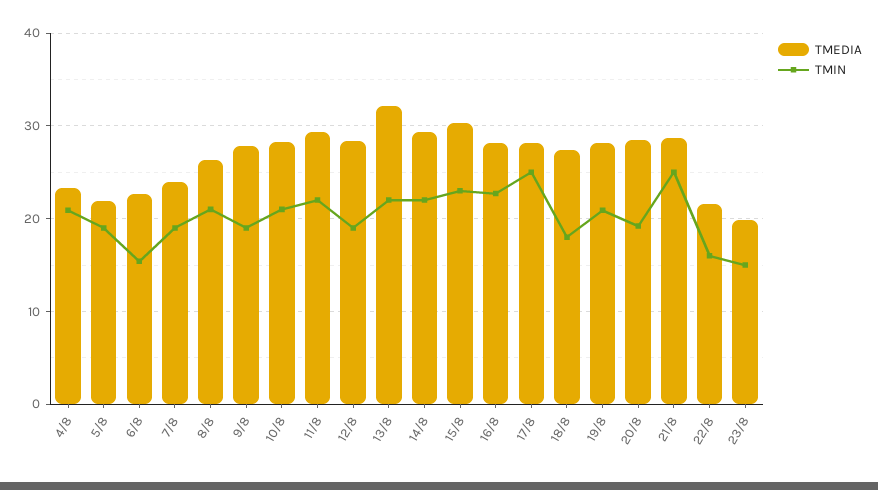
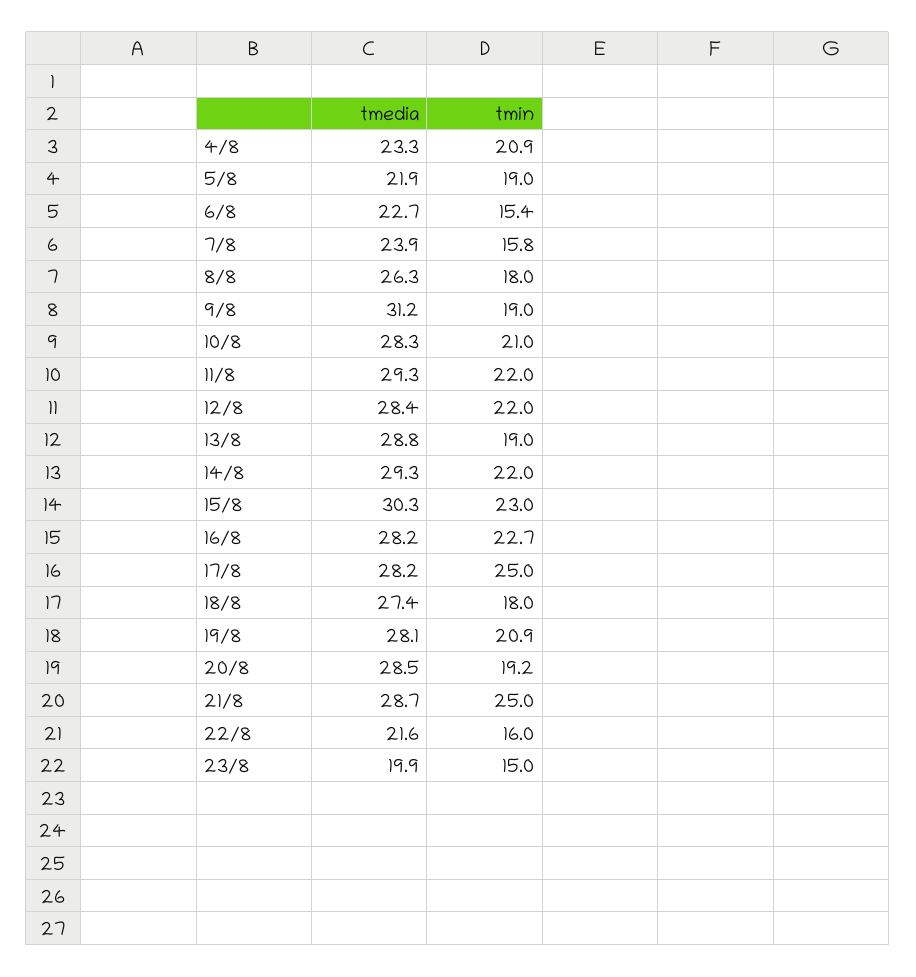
  {
    "TMEDIA": {
      "4/8": 23.3,
      "5/8": 21.9,
      "6/8": 22.7,
      "7/8": 23.9,
      "8/8": 26.3,
-     "9/8": 28,
+     "9/8": 31.2,
      "10/8": 28.3,
      "11/8": 29.3,
      "12/8": 28.4,
-     "13/8": 32,
+     "13/8": 28.8,
      "14/8": 29.3,
      "15/8": 30.3,
      "16/8": 28.2,
      "17/8": 28.2,
      "18/8": 27.4,
      "19/8": 28.1,
      "20/8": 28.5,
      "21/8": 28.7,
      "22/8": 21.6,
      "23/8": 19.9
    },
    "TMIN": {
      "4/8": 20.9,
      "5/8": 19,
      "6/8": 15.4,
-     "7/8": 19,
+     "7/8": 15.8,
-     "8/8": 21,
+     "8/8": 18,
      "9/8": 19,
      "10/8": 21,
      "11/8": 22,
-     "12/8": 19,
+     "12/8": 22,
-     "13/8": 22,
+     "13/8": 19,
      "14/8": 22,
      "15/8": 23,
      "16/8": 22.7,
      "17/8": 25,
      "18/8": 18,
      "19/8": 20.9,
      "20/8": 19.2,
      "21/8": 25,
      "22/8": 16,
      "23/8": 15
    }
  }

